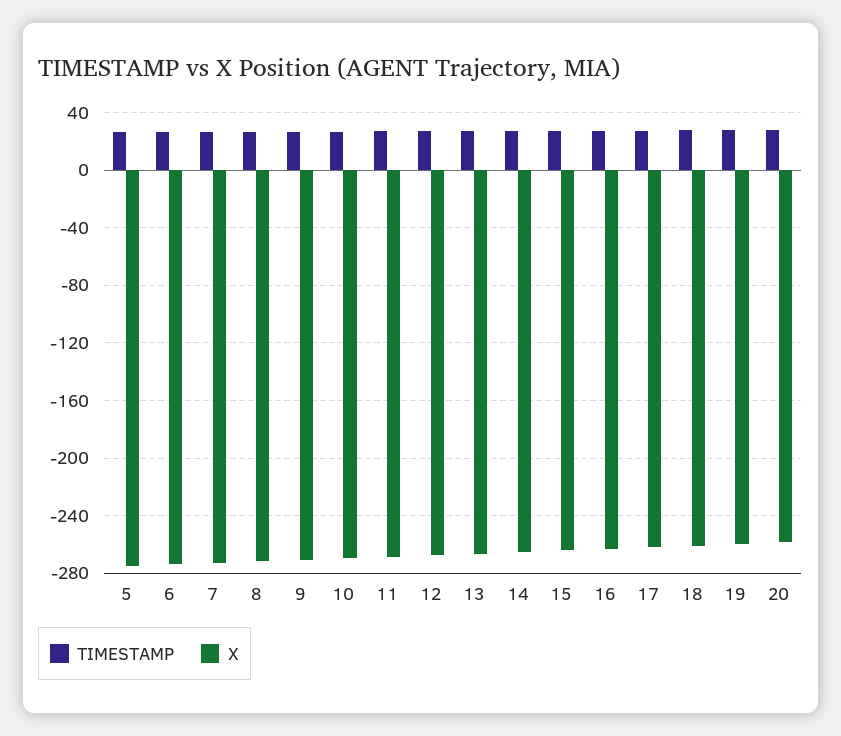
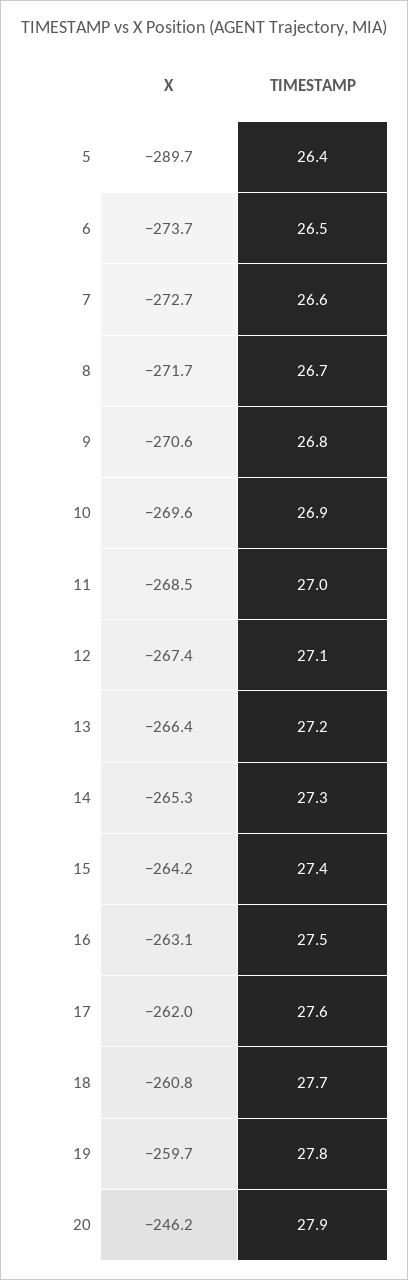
  {
    "TIMESTAMP": {
      "5": 26.4,
      "6": 26.5,
      "7": 26.6,
      "8": 26.7,
      "9": 26.8,
      "10": 26.9,
      "11": 27,
      "12": 27.1,
      "13": 27.2,
      "14": 27.3,
      "15": 27.4,
      "16": 27.5,
      "17": 27.6,
      "18": 27.7,
      "19": 27.8,
      "20": 27.9
    },
    "X": {
-     "5": -275,
+     "5": -289.7,
      "6": -273.7,
      "7": -272.7,
      "8": -271.7,
      "9": -270.6,
      "10": -269.6,
      "11": -268.5,
      "12": -267.4,
      "13": -266.4,
      "14": -265.3,
      "15": -264.2,
      "16": -263.1,
      "17": -262,
      "18": -260.8,
      "19": -259.7,
-     "20": -260
+     "20": -246.2
    }
  }

